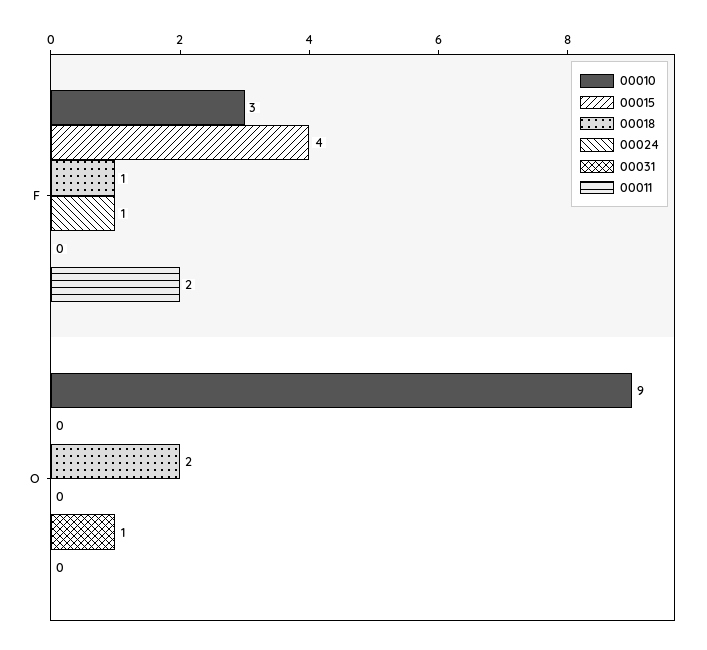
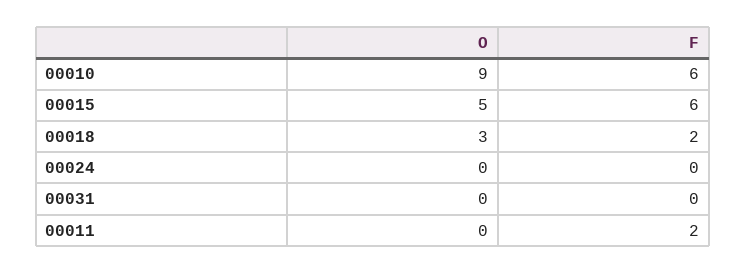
  {
    "00010": {
-     "F": 3,
+     "F": 6,
      "O": 9
    },
    "00015": {
-     "F": 4,
+     "F": 6,
-     "O": 0
+     "O": 5
    },
    "00018": {
-     "F": 1,
+     "F": 2,
-     "O": 2
+     "O": 3
    },
    "00024": {
-     "F": 1,
+     "F": 0,
      "O": 0
    },
    "00031": {
      "F": 0,
-     "O": 1
+     "O": 0
    },
    "00011": {
      "F": 2,
      "O": 0
    }
  }

